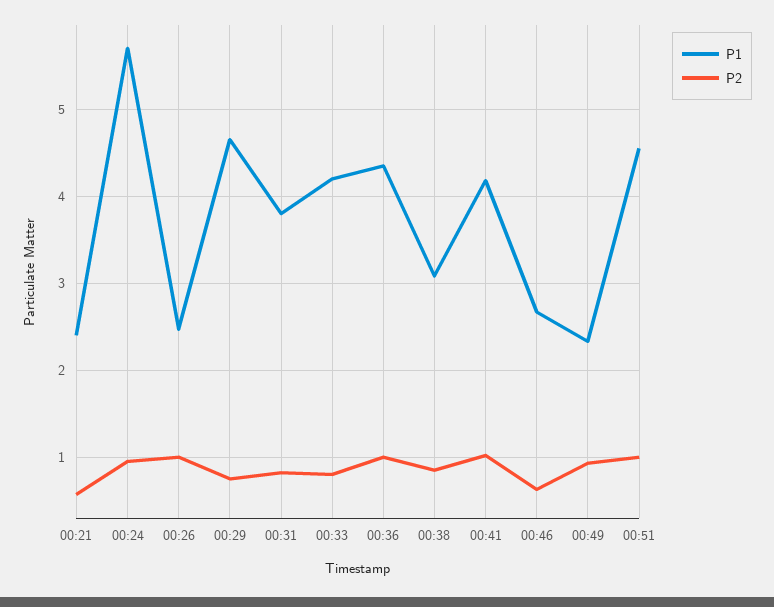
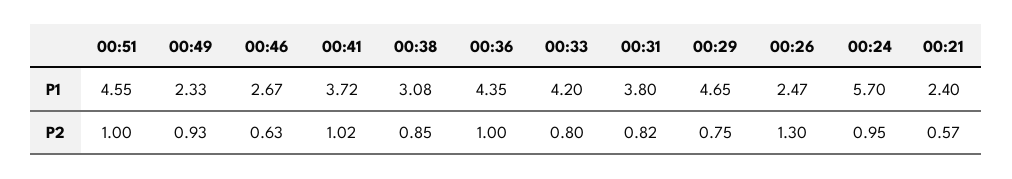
  {
    "P1": {
      "00:21": 2.4,
      "00:24": 5.7,
      "00:26": 2.47,
      "00:29": 4.65,
      "00:31": 3.8,
      "00:33": 4.2,
      "00:36": 4.35,
      "00:38": 3.08,
-     "00:41": 4.2,
+     "00:41": 3.72,
      "00:46": 2.67,
      "00:49": 2.33,
      "00:51": 4.55
    },
    "P2": {
      "00:21": 0.57,
      "00:24": 0.95,
-     "00:26": 1,
+     "00:26": 1.3,
      "00:29": 0.75,
      "00:31": 0.82,
      "00:33": 0.8,
      "00:36": 1,
      "00:38": 0.85,
      "00:41": 1.02,
      "00:46": 0.63,
      "00:49": 0.93,
      "00:51": 1
    }
  }

